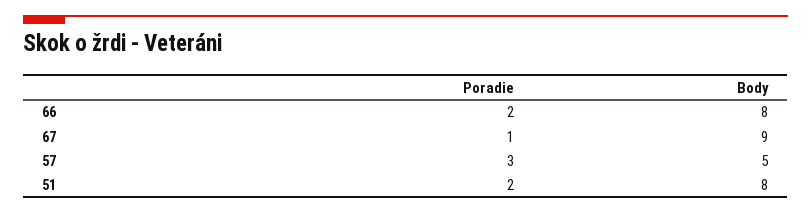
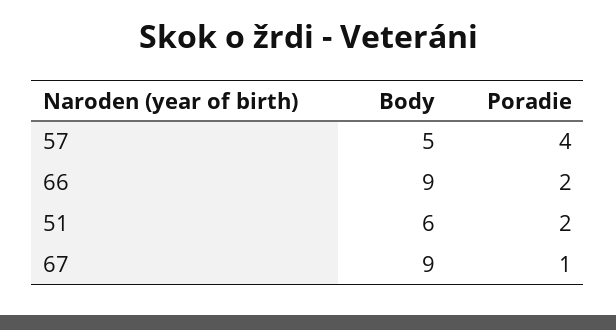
  {
    "Poradie": {
      "66": 2,
      "67": 1,
-     "57": 3,
+     "57": 4,
      "51": 2
    },
    "Body": {
-     "66": 8,
+     "66": 9,
      "67": 9,
      "57": 5,
-     "51": 8
+     "51": 6
    }
  }

